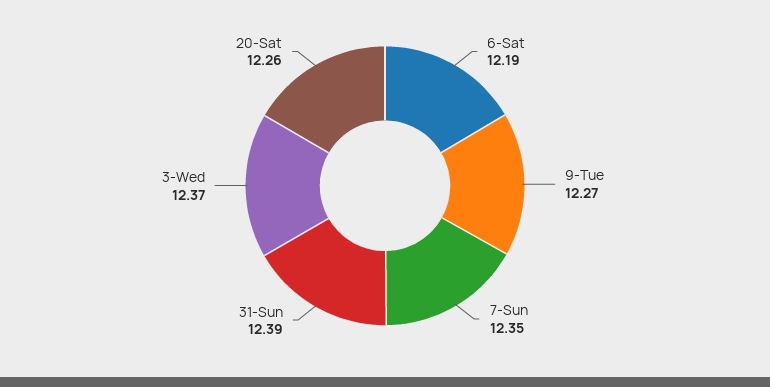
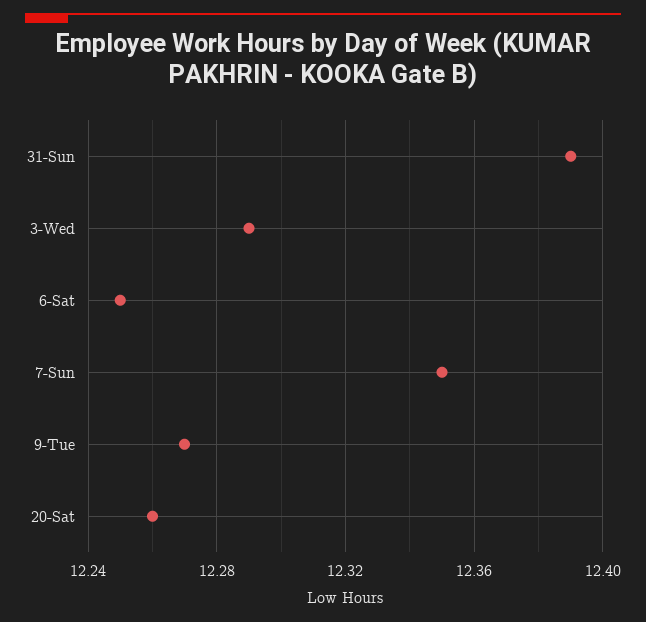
  {
-   "6-Sat": 12.19,
+   "6-Sat": 12.25,
    "9-Tue": 12.27,
    "7-Sun": 12.35,
    "31-Sun": 12.39,
-   "3-Wed": 12.37,
+   "3-Wed": 12.29,
    "20-Sat": 12.26
  }

